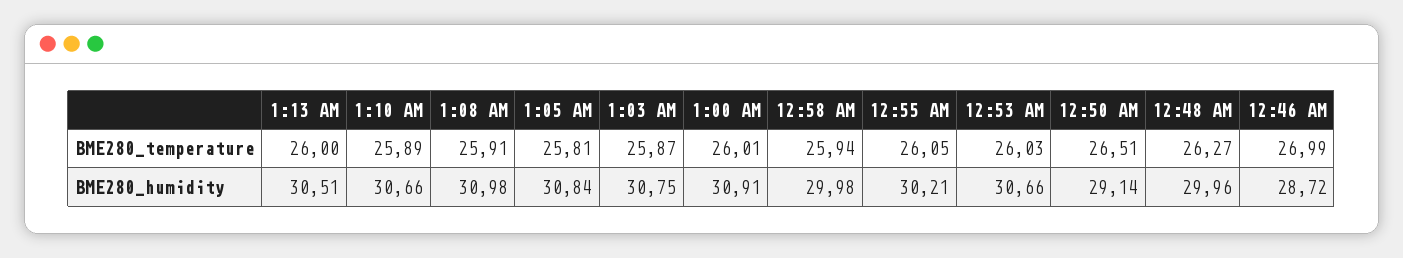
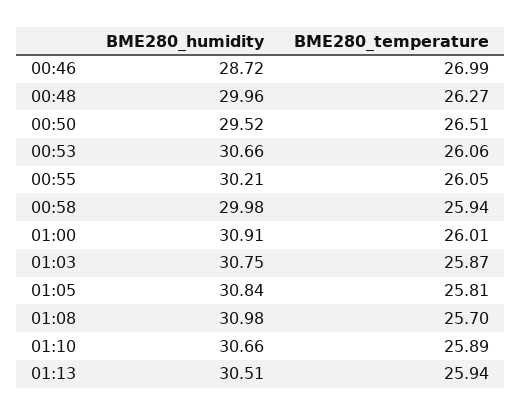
  {
    "1:13 AM": {
-     "BME280_temperature": 26,
+     "BME280_temperature": 25.94,
      "BME280_humidity": 30.51
    },
    "1:10 AM": {
      "BME280_temperature": 25.89,
      "BME280_humidity": 30.66
    },
    "1:08 AM": {
-     "BME280_temperature": 25.91,
+     "BME280_temperature": 25.7,
      "BME280_humidity": 30.98
    },
    "1:05 AM": {
      "BME280_temperature": 25.81,
      "BME280_humidity": 30.84
    },
    "1:03 AM": {
      "BME280_temperature": 25.87,
      "BME280_humidity": 30.75
    },
    "1:00 AM": {
      "BME280_temperature": 26.01,
      "BME280_humidity": 30.91
    },
    "12:58 AM": {
      "BME280_temperature": 25.94,
      "BME280_humidity": 29.98
    },
    "12:55 AM": {
      "BME280_temperature": 26.05,
      "BME280_humidity": 30.21
    },
    "12:53 AM": {
-     "BME280_temperature": 26.03,
+     "BME280_temperature": 26.06,
      "BME280_humidity": 30.66
    },
    "12:50 AM": {
      "BME280_temperature": 26.51,
-     "BME280_humidity": 29.14
+     "BME280_humidity": 29.52
    },
    "12:48 AM": {
      "BME280_temperature": 26.27,
      "BME280_humidity": 29.96
    },
    "12:46 AM": {
      "BME280_temperature": 26.99,
      "BME280_humidity": 28.72
    }
  }

